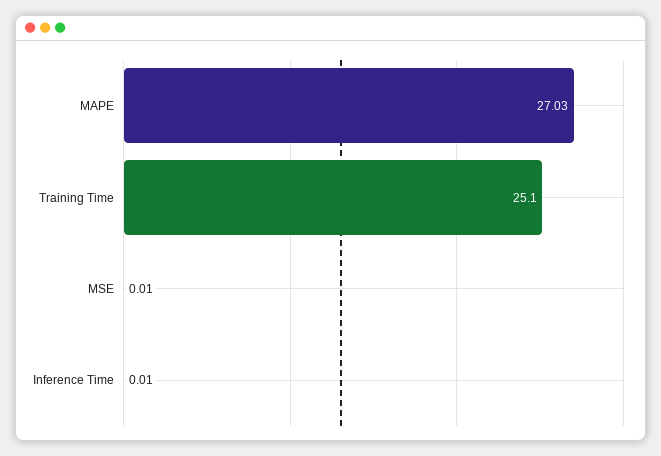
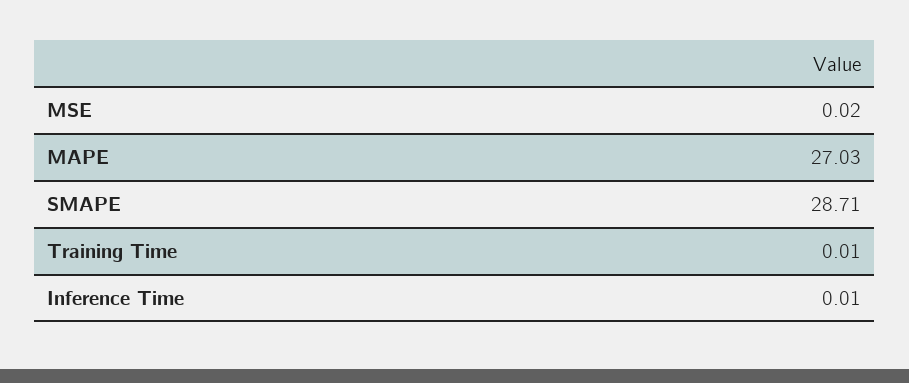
  {
    "MAPE": 27.03,
-   "Training Time": 25.1,
+   "Training Time": 0.01,
-   "MSE": 0.01,
+   "MSE": 0.02,
-   "Inference Time": 0.01
+   "Inference Time": 0.01,
+   "SMAPE": 28.71
  }

